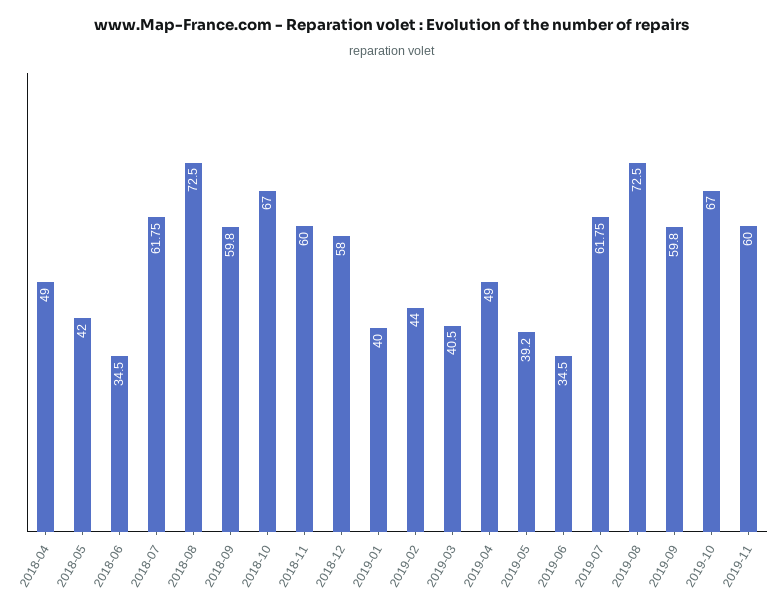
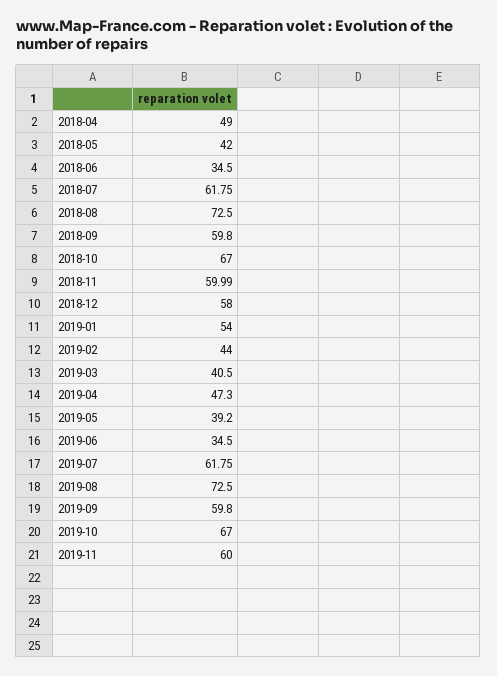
  {
    "2018-04": 49,
    "2018-05": 42,
    "2018-06": 34.5,
    "2018-07": 61.75,
    "2018-08": 72.5,
    "2018-09": 59.8,
    "2018-10": 67,
-   "2018-11": 60,
+   "2018-11": 59.99,
    "2018-12": 58,
-   "2019-01": 40,
+   "2019-01": 54,
    "2019-02": 44,
    "2019-03": 40.5,
-   "2019-04": 49,
+   "2019-04": 47.3,
    "2019-05": 39.2,
    "2019-06": 34.5,
    "2019-07": 61.75,
    "2019-08": 72.5,
    "2019-09": 59.8,
    "2019-10": 67,
    "2019-11": 60
  }

